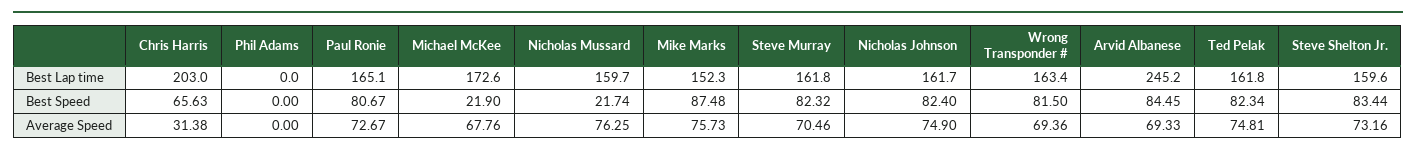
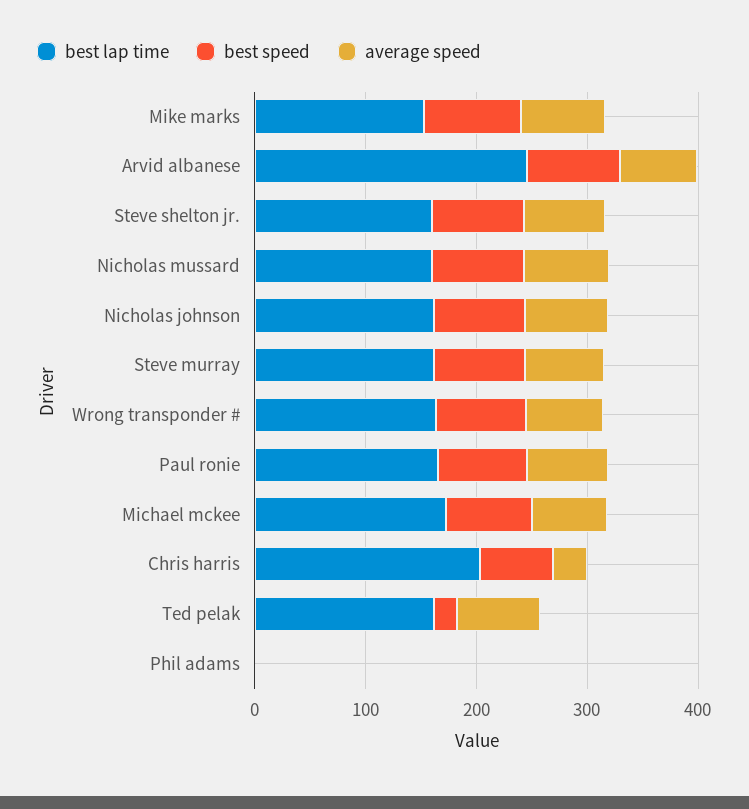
  {
    "Best Lap time": {
      "Chris Harris": 203,
      "Phil Adams": 0,
      "Paul Ronie": 165.1,
      "Michael McKee": 172.6,
      "Nicholas Mussard": 159.7,
      "Mike Marks": 152.3,
      "Steve Murray": 161.8,
      "Nicholas Johnson": 161.7,
      "Wrong Transponder #": 163.4,
      "Arvid Albanese": 245.2,
      "Ted Pelak": 161.8,
      "Steve Shelton Jr.": 159.6
    },
    "Best Speed": {
      "Chris Harris": 65.63,
      "Phil Adams": 0,
      "Paul Ronie": 80.67,
-     "Michael McKee": 21.9,
+     "Michael McKee": 80,
-     "Nicholas Mussard": 21.74,
+     "Nicholas Mussard": 80,
      "Mike Marks": 87.48,
      "Steve Murray": 82.32,
      "Nicholas Johnson": 82.4,
      "Wrong Transponder #": 81.5,
      "Arvid Albanese": 84.45,
-     "Ted Pelak": 82.34,
+     "Ted Pelak": 20,
      "Steve Shelton Jr.": 83.44
    },
    "Average Speed": {
      "Chris Harris": 31.38,
      "Phil Adams": 0,
      "Paul Ronie": 72.67,
      "Michael McKee": 67.76,
      "Nicholas Mussard": 76.25,
      "Mike Marks": 75.73,
      "Steve Murray": 70.46,
      "Nicholas Johnson": 74.9,
      "Wrong Transponder #": 69.36,
      "Arvid Albanese": 69.33,
      "Ted Pelak": 74.81,
      "Steve Shelton Jr.": 73.16
    }
  }

